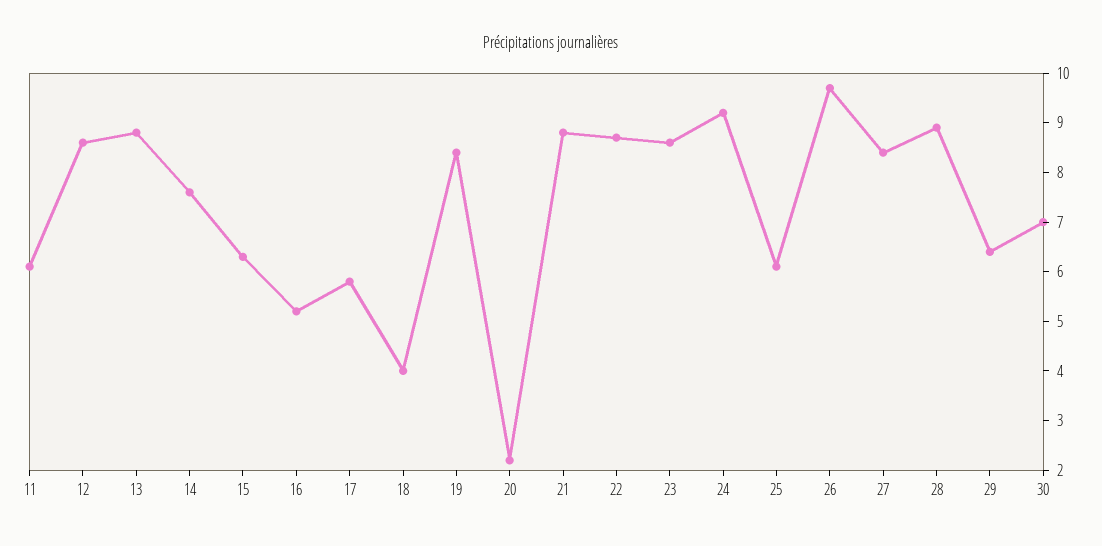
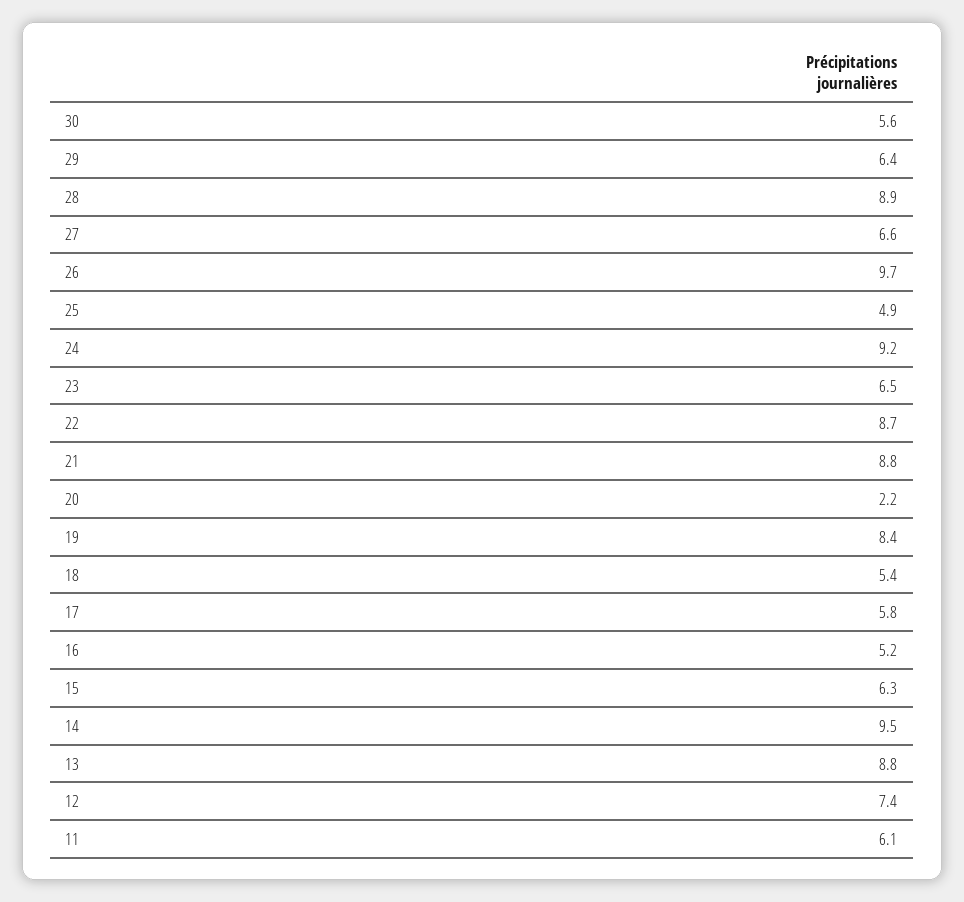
  {
    "11": 6.1,
-   "12": 8.5,
+   "12": 7.4,
    "13": 8.8,
-   "14": 7.5,
+   "14": 9.5,
    "15": 6.3,
    "16": 5.2,
    "17": 5.8,
-   "18": 4,
+   "18": 5.4,
    "19": 8.4,
    "20": 2.2,
    "21": 8.8,
    "22": 8.7,
-   "23": 8.5,
+   "23": 6.5,
    "24": 9.2,
-   "25": 6,
+   "25": 4.9,
    "26": 9.7,
-   "27": 8.5,
+   "27": 6.6,
    "28": 8.9,
    "29": 6.4,
-   "30": 7
+   "30": 5.6
  }

